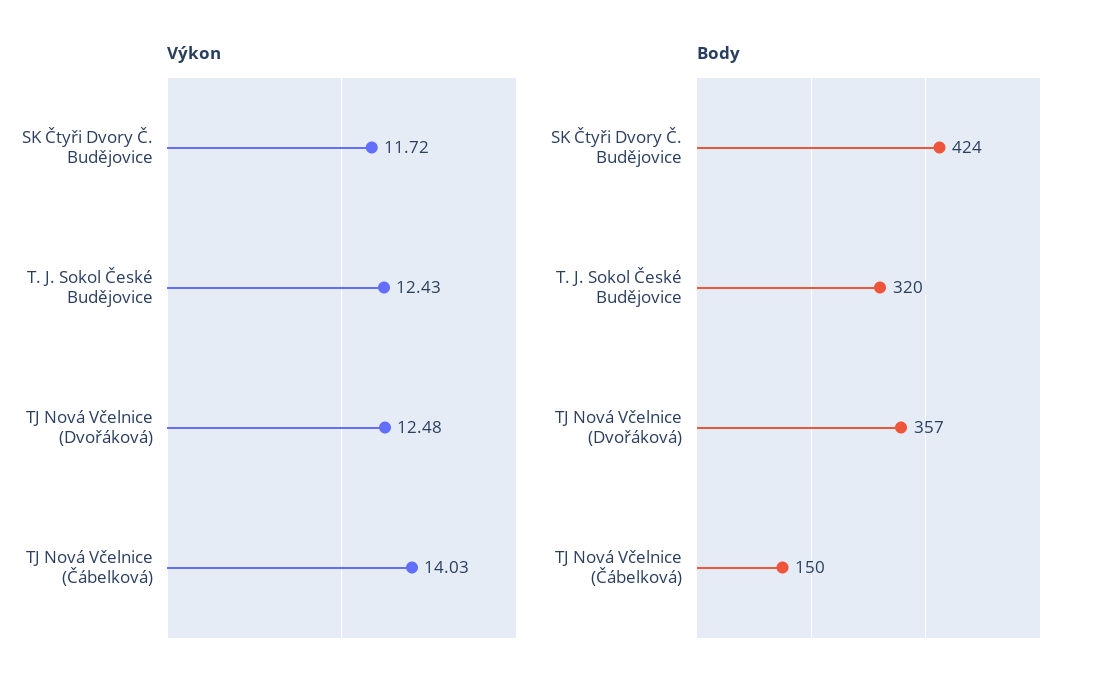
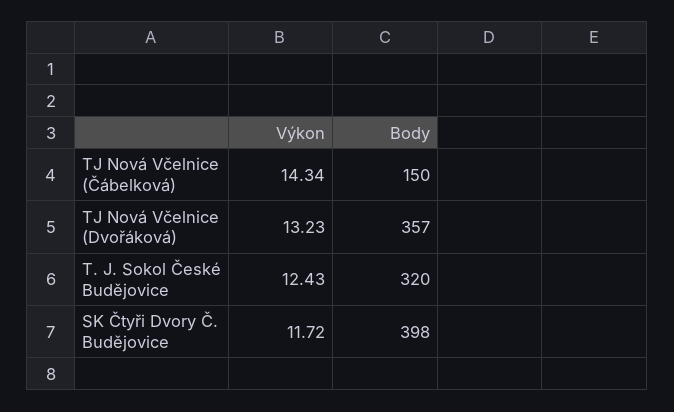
  {
    "Výkon": {
      "SK Čtyři Dvory Č. Budějovice": 11.72,
      "T. J. Sokol České Budějovice": 12.43,
-     "TJ Nová Včelnice (Dvořáková)": 12.48,
+     "TJ Nová Včelnice (Dvořáková)": 13.23,
-     "TJ Nová Včelnice (Čábelková)": 14.03
+     "TJ Nová Včelnice (Čábelková)": 14.34
    },
    "Body": {
-     "SK Čtyři Dvory Č. Budějovice": 424,
+     "SK Čtyři Dvory Č. Budějovice": 398,
      "T. J. Sokol České Budějovice": 320,
      "TJ Nová Včelnice (Dvořáková)": 357,
      "TJ Nová Včelnice (Čábelková)": 150
    }
  }

